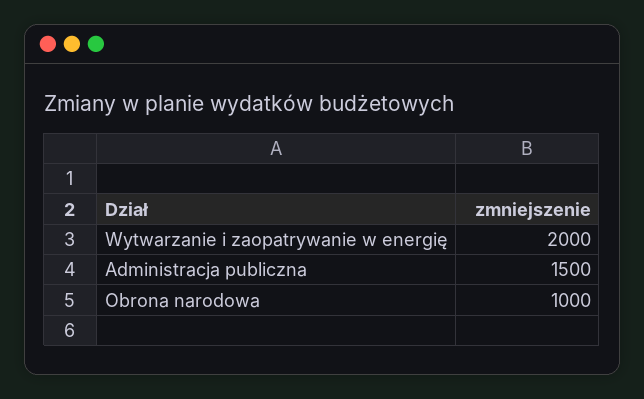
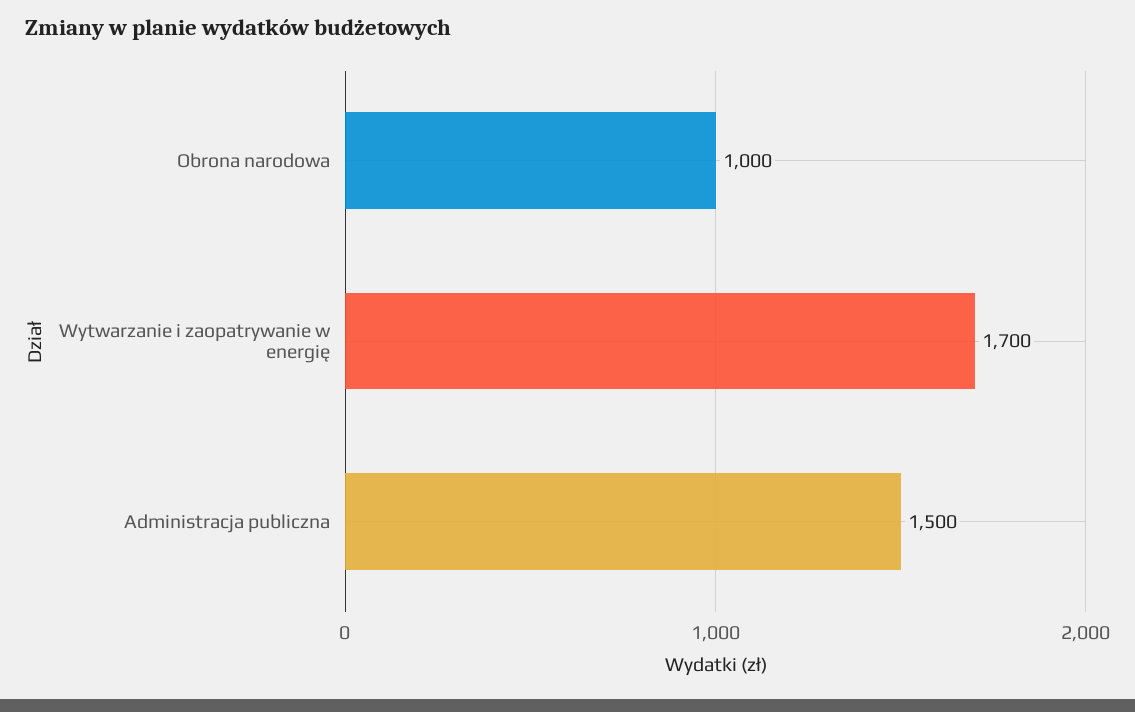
  {
-   "Wytwarzanie i zaopatrywanie w energię": 2000,
+   "Wytwarzanie i zaopatrywanie w energię": 1700,
    "Administracja publiczna": 1500,
    "Obrona narodowa": 1000
  }

